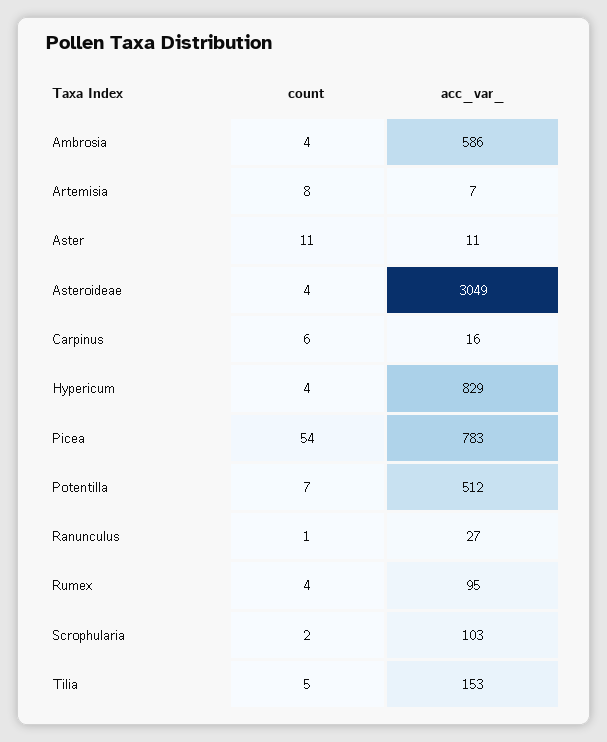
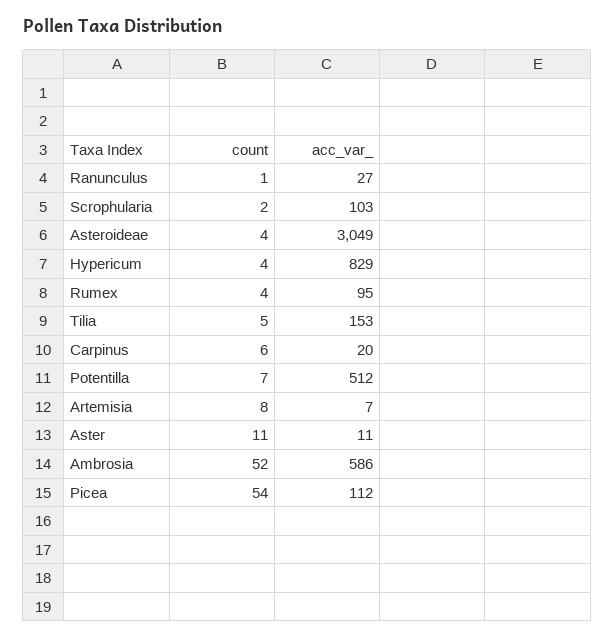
  {
    "count": {
-     "Ambrosia": 4,
+     "Ambrosia": 52,
      "Artemisia": 8,
      "Aster": 11,
      "Asteroideae": 4,
      "Carpinus": 6,
      "Hypericum": 4,
      "Picea": 54,
      "Potentilla": 7,
      "Ranunculus": 1,
      "Rumex": 4,
      "Scrophularia": 2,
      "Tilia": 5
    },
    "acc_var_": {
      "Ambrosia": 586,
      "Artemisia": 7,
      "Aster": 11,
      "Asteroideae": 3049,
-     "Carpinus": 16,
+     "Carpinus": 20,
      "Hypericum": 829,
-     "Picea": 783,
+     "Picea": 112,
      "Potentilla": 512,
      "Ranunculus": 27,
      "Rumex": 95,
      "Scrophularia": 103,
      "Tilia": 153
    }
  }

